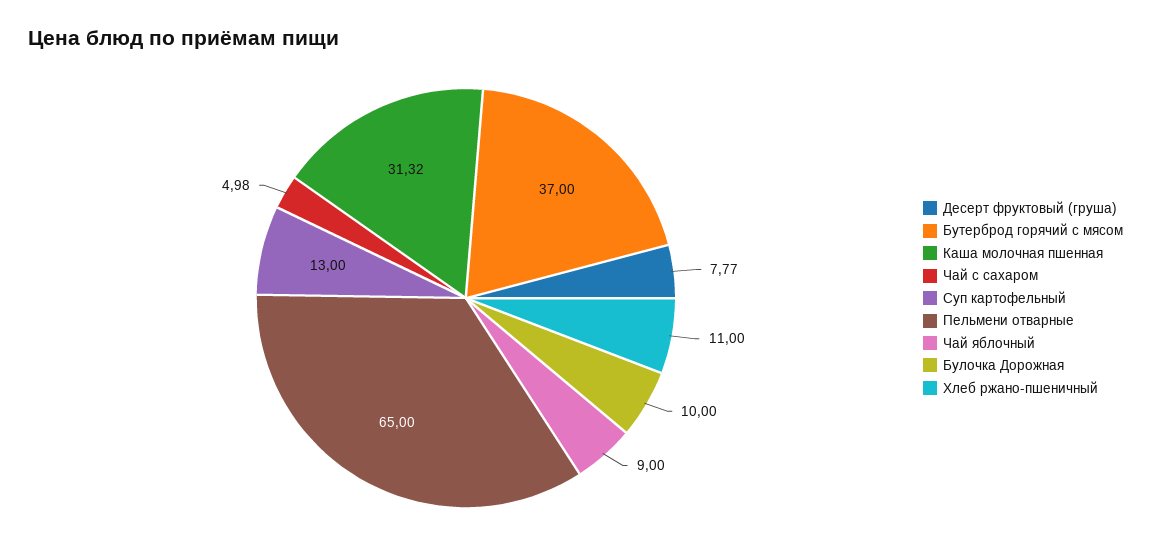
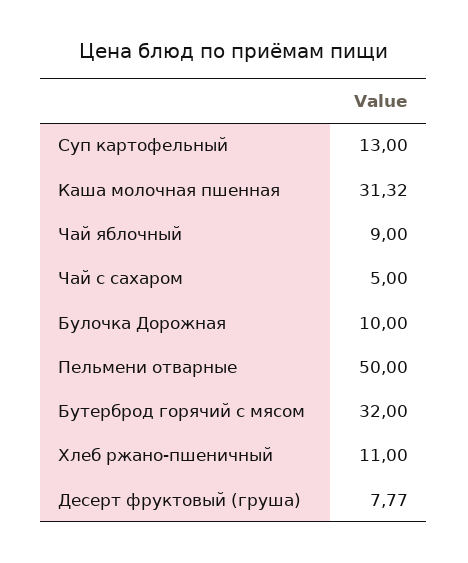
  {
    "Десерт фруктовый (груша)": 7.77,
-   "Бутерброд горячий с мясом": 37,
+   "Бутерброд горячий с мясом": 32,
    "Каша молочная пшенная": 31.32,
-   "Чай с сахаром": 4.98,
+   "Чай с сахаром": 5,
    "Суп картофельный": 13,
-   "Пельмени отварные": 65,
+   "Пельмени отварные": 50,
    "Чай яблочный": 9,
    "Булочка Дорожная": 10,
    "Хлеб ржано-пшеничный": 11
  }

